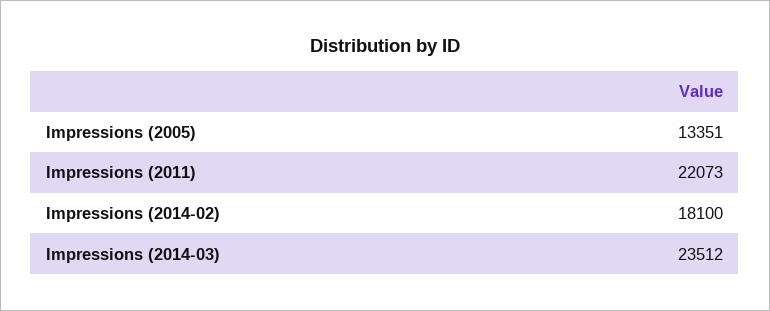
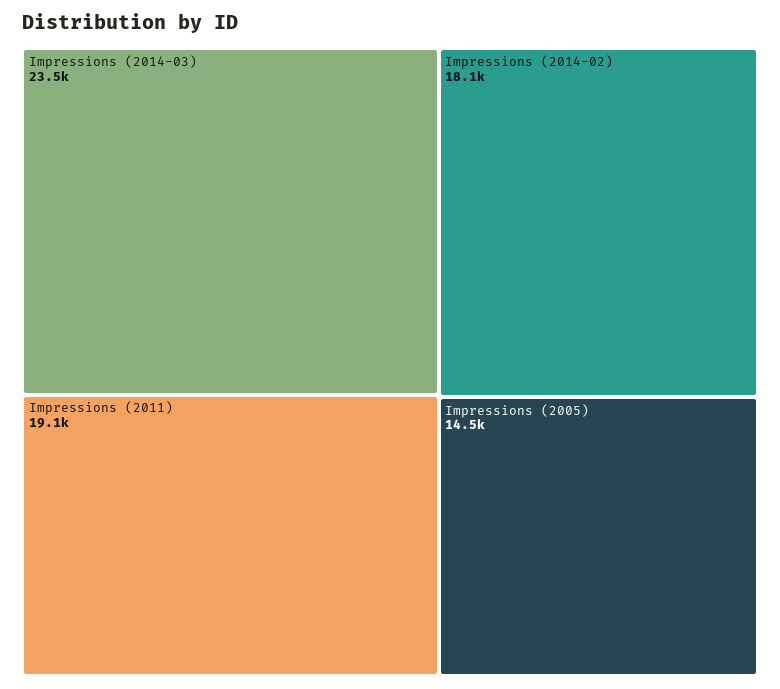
  {
-   "Impressions (2005)": 13351,
+   "Impressions (2005)": 14500,
-   "Impressions (2011)": 22073,
+   "Impressions (2011)": 19100,
    "Impressions (2014-02)": 18100,
    "Impressions (2014-03)": 23512
  }

